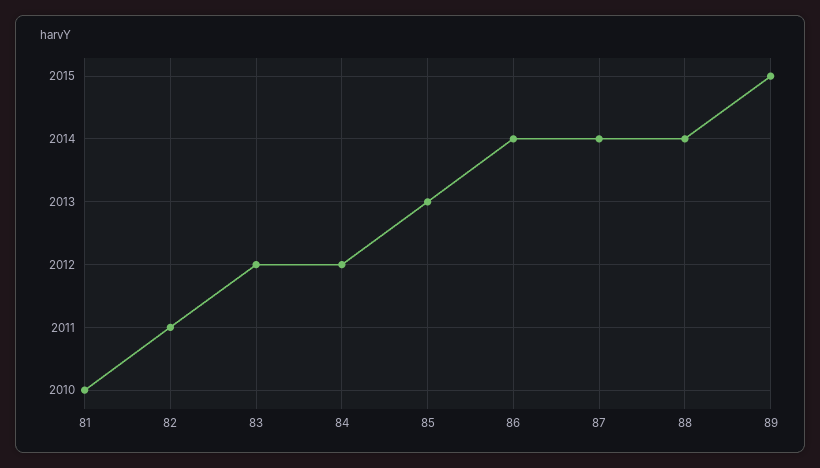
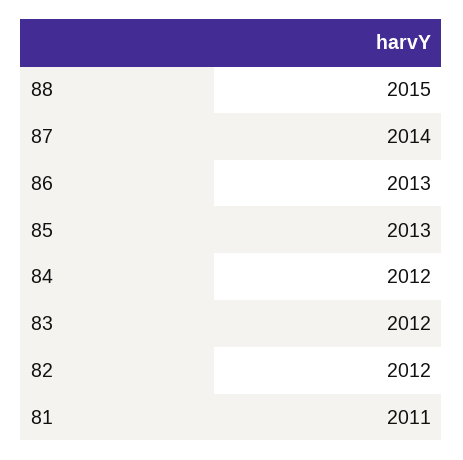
  {
-   "81": 2010,
+   "81": 2011,
-   "82": 2011,
+   "82": 2012,
    "83": 2012,
    "84": 2012,
    "85": 2013,
-   "86": 2014,
+   "86": 2013,
    "87": 2014,
-   "88": 2014,
+   "88": 2015
-   "89": 2015
  }

